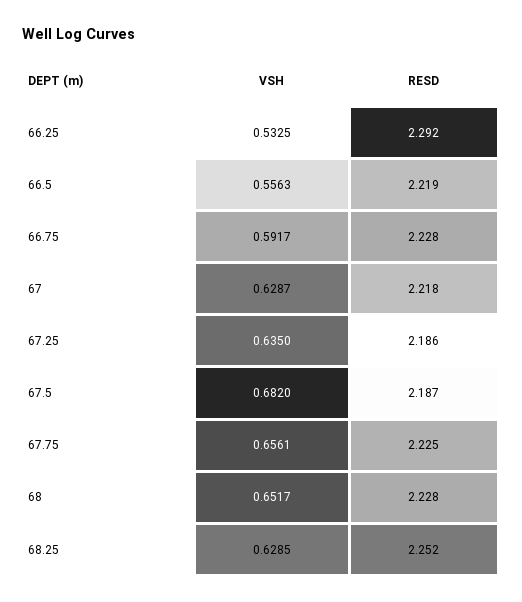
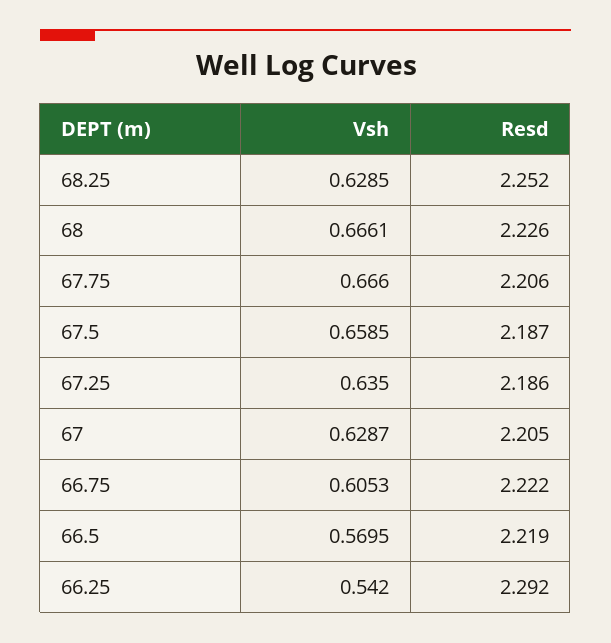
  {
    "VSH": {
-     "66.25": 0.5325,
+     "66.25": 0.542,
-     "66.5": 0.5563,
+     "66.5": 0.5695,
-     "66.75": 0.5917,
+     "66.75": 0.6053,
      "67": 0.6287,
      "67.25": 0.635,
-     "67.5": 0.682,
+     "67.5": 0.6585,
-     "67.75": 0.6561,
+     "67.75": 0.666,
-     "68": 0.6517,
+     "68": 0.6661,
      "68.25": 0.6285
    },
    "RESD": {
      "66.25": 2.292,
      "66.5": 2.219,
-     "66.75": 2.228,
+     "66.75": 2.222,
-     "67": 2.218,
+     "67": 2.205,
      "67.25": 2.186,
      "67.5": 2.187,
-     "67.75": 2.225,
+     "67.75": 2.206,
-     "68": 2.228,
+     "68": 2.226,
      "68.25": 2.252
    }
  }

